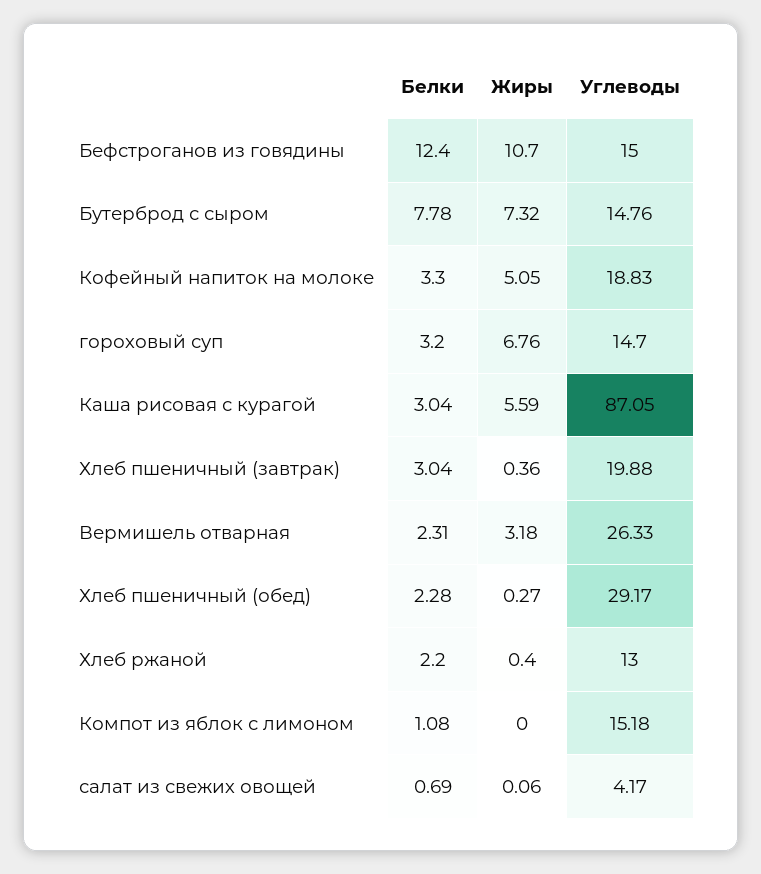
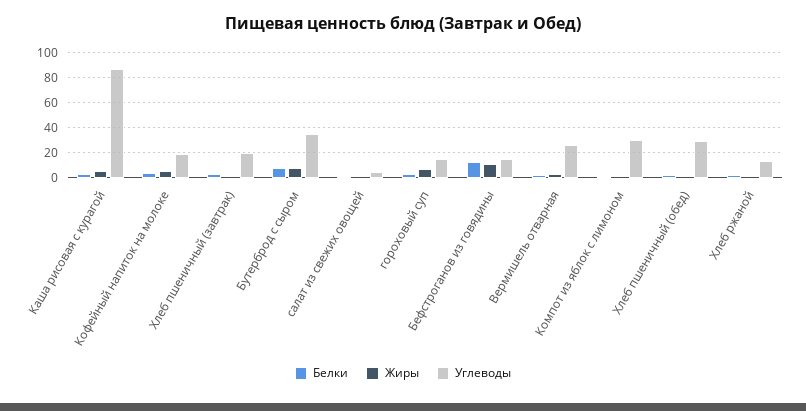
  {
    "Белки": {
      "Бефстроганов из говядины": 12.4,
      "Бутерброд с сыром": 7.78,
      "Кофейный напиток на молоке": 3.3,
      "гороховый суп": 3.2,
      "Каша рисовая с курагой": 3.04,
      "Хлеб пшеничный (завтрак)": 3.04,
      "Вермишель отварная": 2.31,
      "Хлеб пшеничный (обед)": 2.28,
      "Хлеб ржаной": 2.2,
      "Компот из яблок с лимоном": 1.08,
      "салат из свежих овощей": 0.69
    },
    "Жиры": {
      "Бефстроганов из говядины": 10.7,
      "Бутерброд с сыром": 7.32,
      "Кофейный напиток на молоке": 5.05,
      "гороховый суп": 6.76,
      "Каша рисовая с курагой": 5.59,
      "Хлеб пшеничный (завтрак)": 0.36,
      "Вермишель отварная": 3.18,
      "Хлеб пшеничный (обед)": 0.27,
      "Хлеб ржаной": 0.4,
      "Компот из яблок с лимоном": 0,
      "салат из свежих овощей": 0.06
    },
    "Углеводы": {
      "Бефстроганов из говядины": 15,
-     "Бутерброд с сыром": 14.76,
+     "Бутерброд с сыром": 35,
      "Кофейный напиток на молоке": 18.83,
      "гороховый суп": 14.7,
      "Каша рисовая с курагой": 87.05,
      "Хлеб пшеничный (завтрак)": 19.88,
      "Вермишель отварная": 26.33,
      "Хлеб пшеничный (обед)": 29.17,
      "Хлеб ржаной": 13,
-     "Компот из яблок с лимоном": 15.18,
+     "Компот из яблок с лимоном": 30,
      "салат из свежих овощей": 4.17
    }
  }

